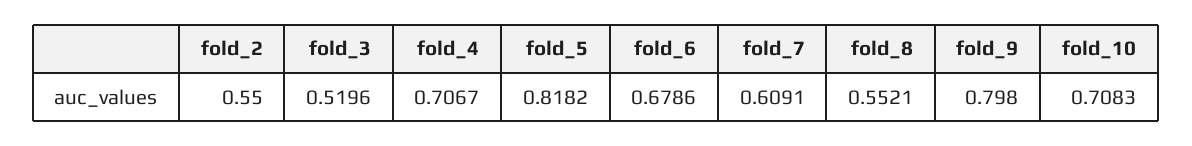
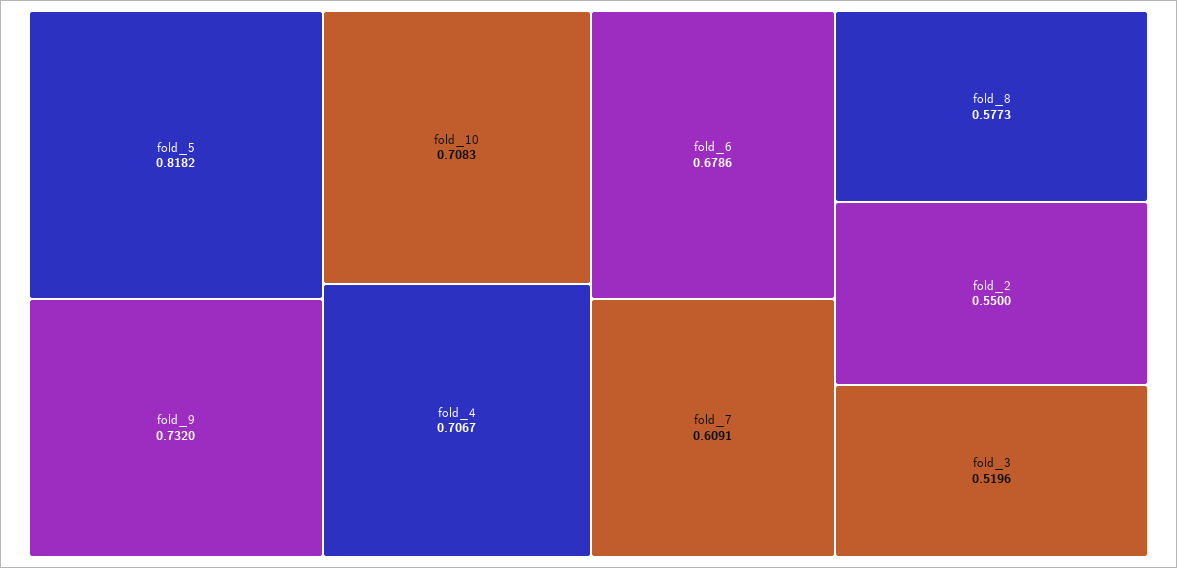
  {
    "fold_2": 0.55,
    "fold_3": 0.5196,
    "fold_4": 0.7067,
    "fold_5": 0.8182,
    "fold_6": 0.6786,
    "fold_7": 0.6091,
-   "fold_8": 0.5521,
+   "fold_8": 0.5773,
-   "fold_9": 0.798,
+   "fold_9": 0.732,
    "fold_10": 0.7083
  }

